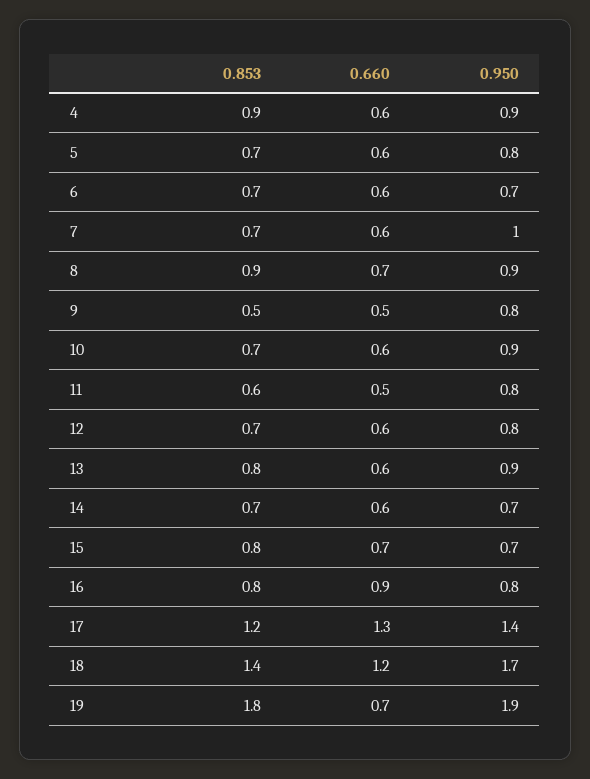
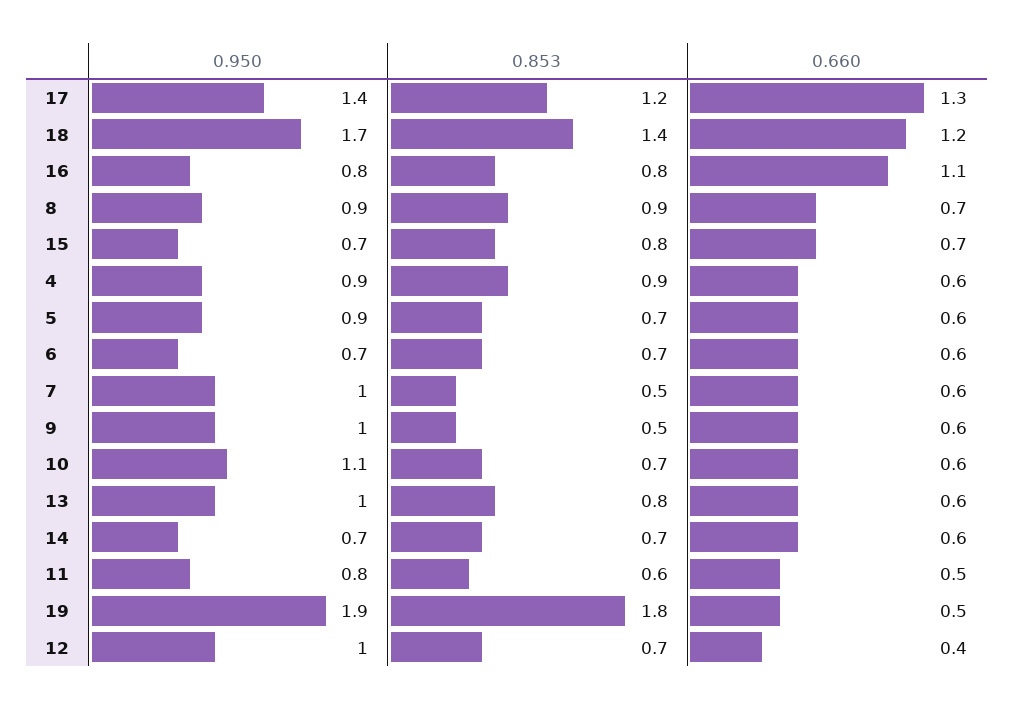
  {
    "0.853": {
      "4": 0.9,
      "5": 0.7,
      "6": 0.7,
-     "7": 0.7,
+     "7": 0.5,
      "8": 0.9,
      "9": 0.5,
      "10": 0.7,
      "11": 0.6,
      "12": 0.7,
      "13": 0.8,
      "14": 0.7,
      "15": 0.8,
      "16": 0.8,
      "17": 1.2,
      "18": 1.4,
      "19": 1.8
    },
    "0.660": {
      "4": 0.6,
      "5": 0.6,
      "6": 0.6,
      "7": 0.6,
      "8": 0.7,
-     "9": 0.5,
+     "9": 0.6,
      "10": 0.6,
      "11": 0.5,
-     "12": 0.6,
+     "12": 0.4,
      "13": 0.6,
      "14": 0.6,
      "15": 0.7,
-     "16": 0.9,
+     "16": 1.1,
      "17": 1.3,
      "18": 1.2,
-     "19": 0.7
+     "19": 0.5
    },
    "0.950": {
      "4": 0.9,
-     "5": 0.8,
+     "5": 0.9,
      "6": 0.7,
      "7": 1,
      "8": 0.9,
-     "9": 0.8,
+     "9": 1,
-     "10": 0.9,
+     "10": 1.1,
      "11": 0.8,
-     "12": 0.8,
+     "12": 1,
-     "13": 0.9,
+     "13": 1,
      "14": 0.7,
      "15": 0.7,
      "16": 0.8,
      "17": 1.4,
      "18": 1.7,
      "19": 1.9
    }
  }

